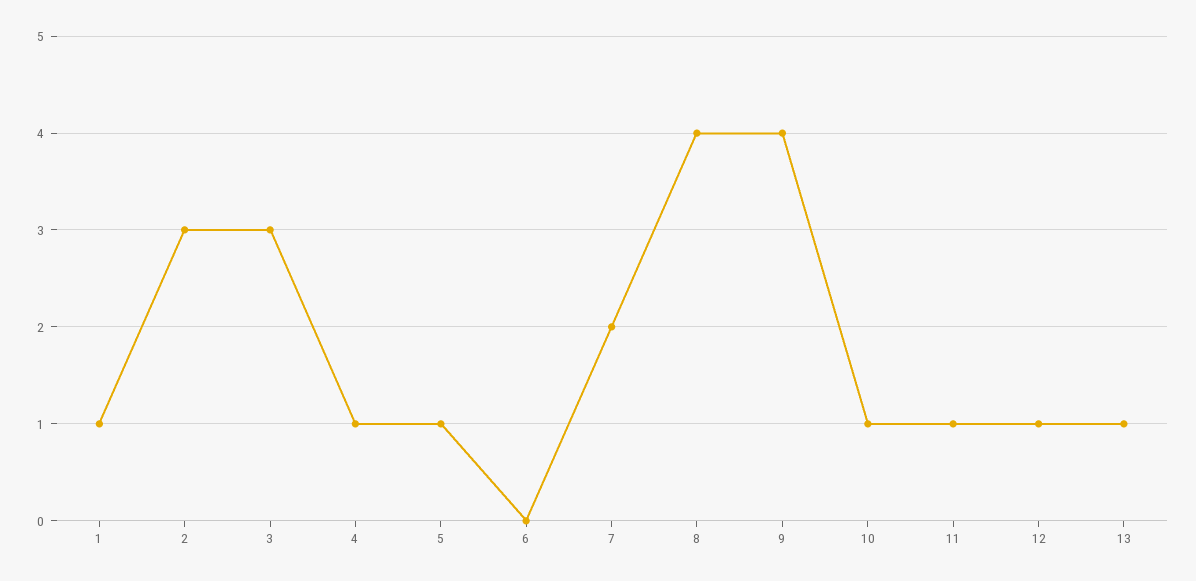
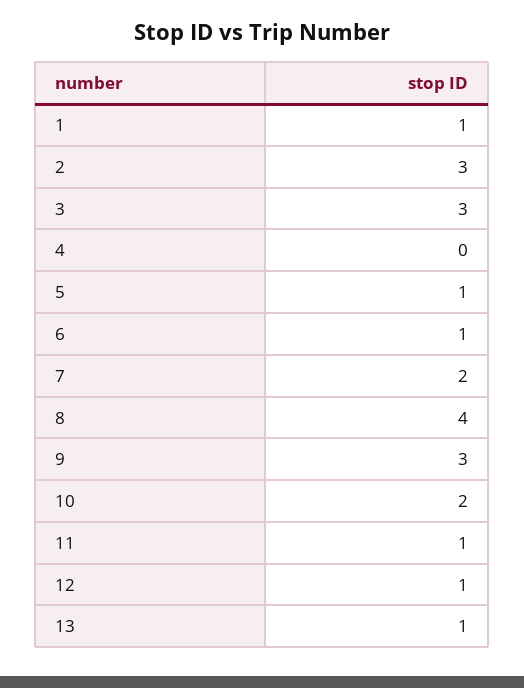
  {
    "1": 1,
    "2": 3,
    "3": 3,
-   "4": 1,
+   "4": 0,
    "5": 1,
-   "6": 0,
+   "6": 1,
    "7": 2,
    "8": 4,
-   "9": 4,
+   "9": 3,
-   "10": 1,
+   "10": 2,
    "11": 1,
    "12": 1,
    "13": 1
  }

